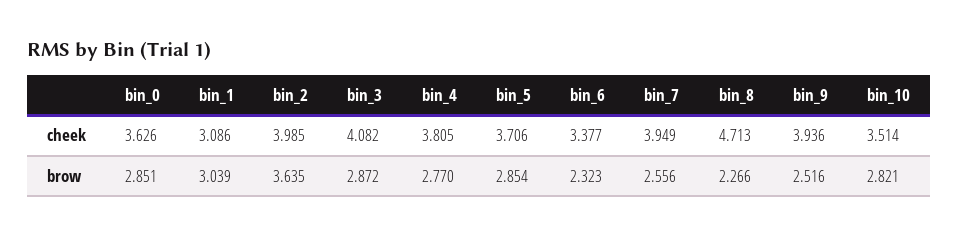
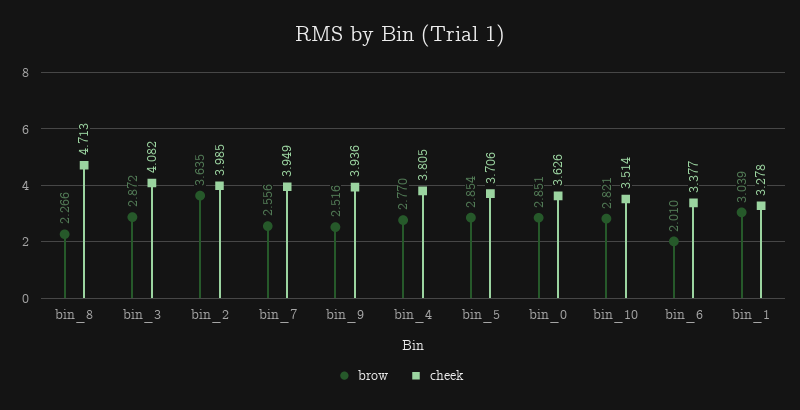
  {
    "cheek": {
      "bin_0": 3.626,
-     "bin_1": 3.086,
+     "bin_1": 3.278,
      "bin_2": 3.985,
      "bin_3": 4.082,
      "bin_4": 3.805,
      "bin_5": 3.706,
      "bin_6": 3.377,
      "bin_7": 3.949,
      "bin_8": 4.713,
      "bin_9": 3.936,
      "bin_10": 3.514
    },
    "brow": {
      "bin_0": 2.851,
      "bin_1": 3.039,
      "bin_2": 3.635,
      "bin_3": 2.872,
      "bin_4": 2.77,
      "bin_5": 2.854,
-     "bin_6": 2.323,
+     "bin_6": 2.01,
      "bin_7": 2.556,
      "bin_8": 2.266,
      "bin_9": 2.516,
      "bin_10": 2.821
    }
  }

